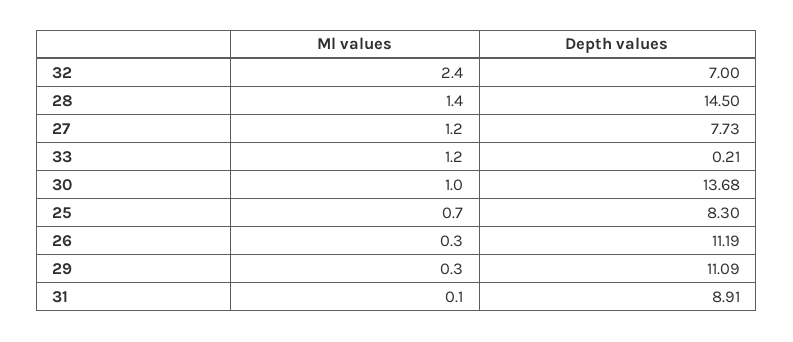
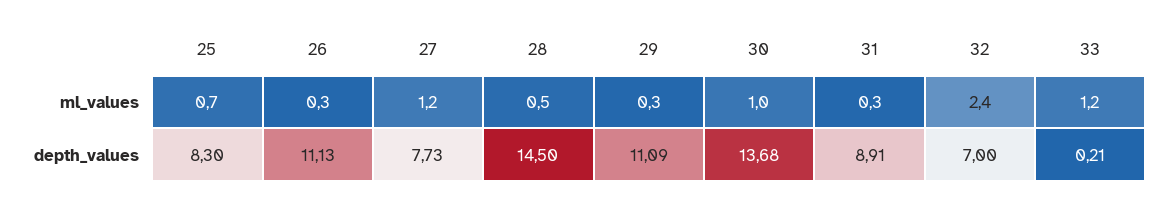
  {
    "Ml values": {
      "32": 2.4,
-     "28": 1.4,
+     "28": 0.5,
      "27": 1.2,
      "33": 1.2,
      "30": 1,
      "25": 0.7,
      "26": 0.3,
      "29": 0.3,
-     "31": 0.1
+     "31": 0.3
    },
    "Depth values": {
      "32": 7,
      "28": 14.5,
      "27": 7.73,
      "33": 0.21,
      "30": 13.68,
      "25": 8.3,
-     "26": 11.19,
+     "26": 11.13,
      "29": 11.09,
      "31": 8.91
    }
  }

